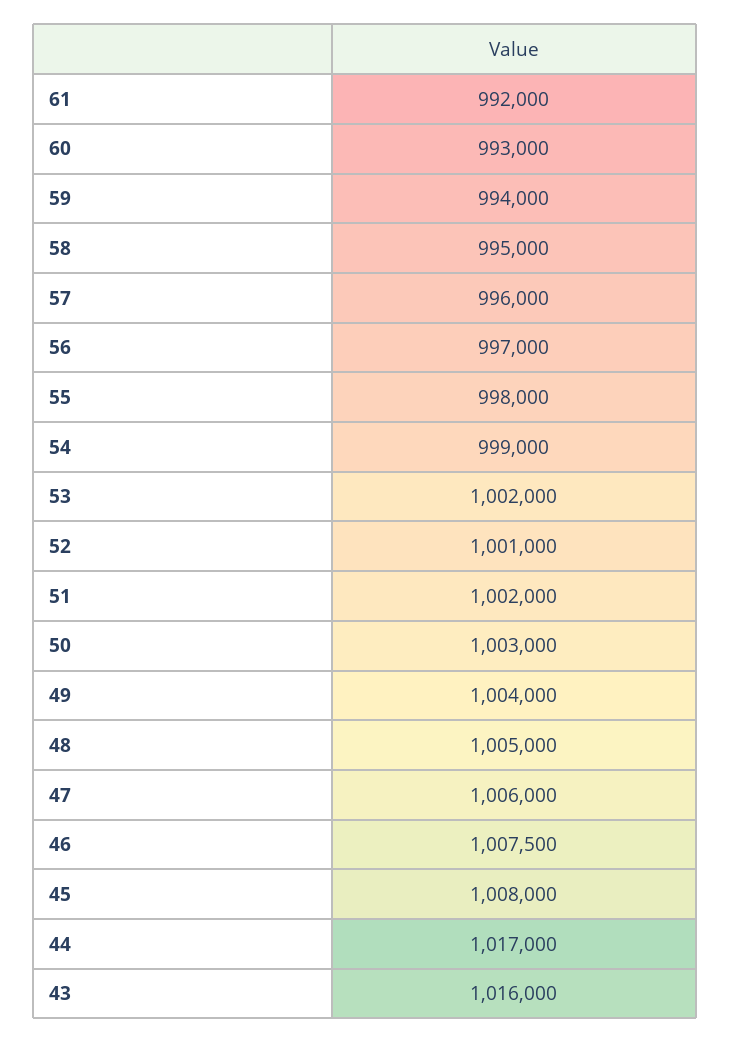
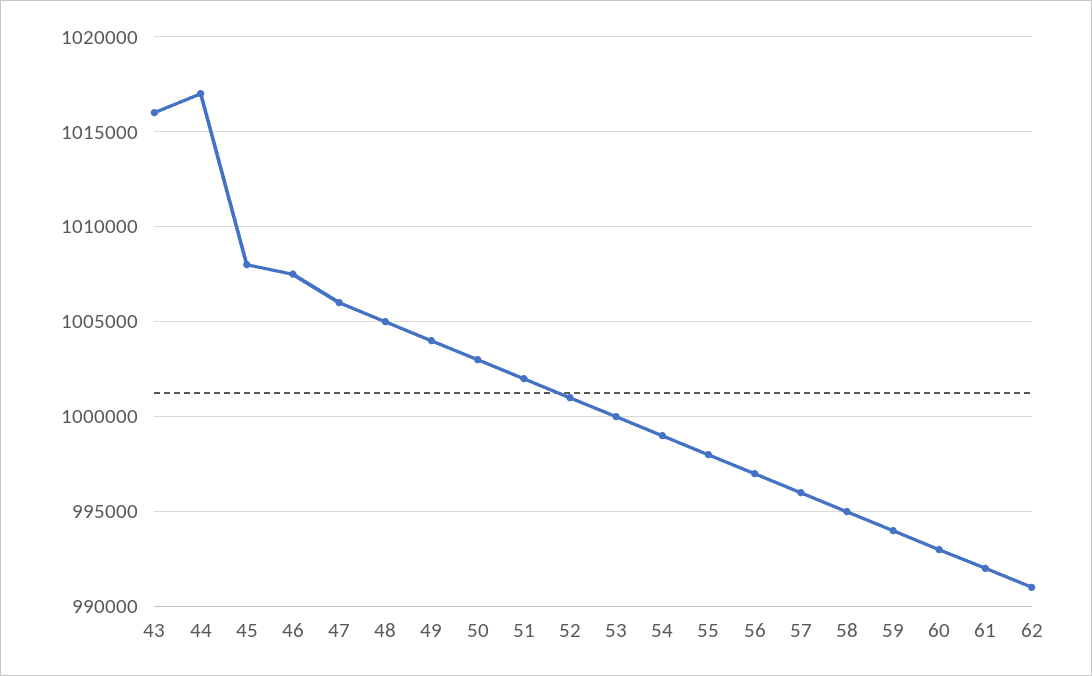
  {
    "61": 992000,
    "60": 993000,
    "59": 994000,
    "58": 995000,
    "57": 996000,
    "56": 997000,
    "55": 998000,
    "54": 999000,
-   "53": 1002000,
+   "53": 1000000,
    "52": 1001000,
    "51": 1002000,
    "50": 1003000,
    "49": 1004000,
    "48": 1005000,
    "47": 1006000,
    "46": 1007500,
    "45": 1008000,
    "44": 1017000,
-   "43": 1016000
+   "43": 1016000,
+   "62": 991000
  }

